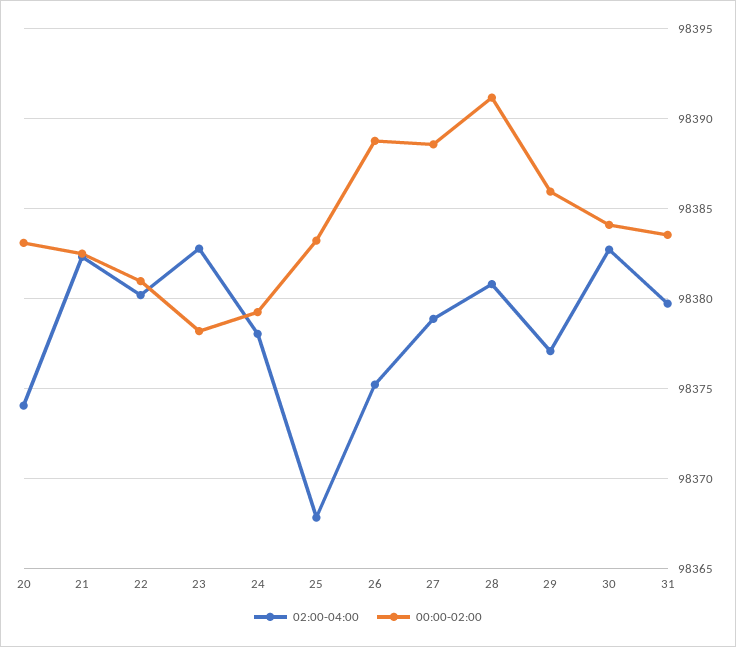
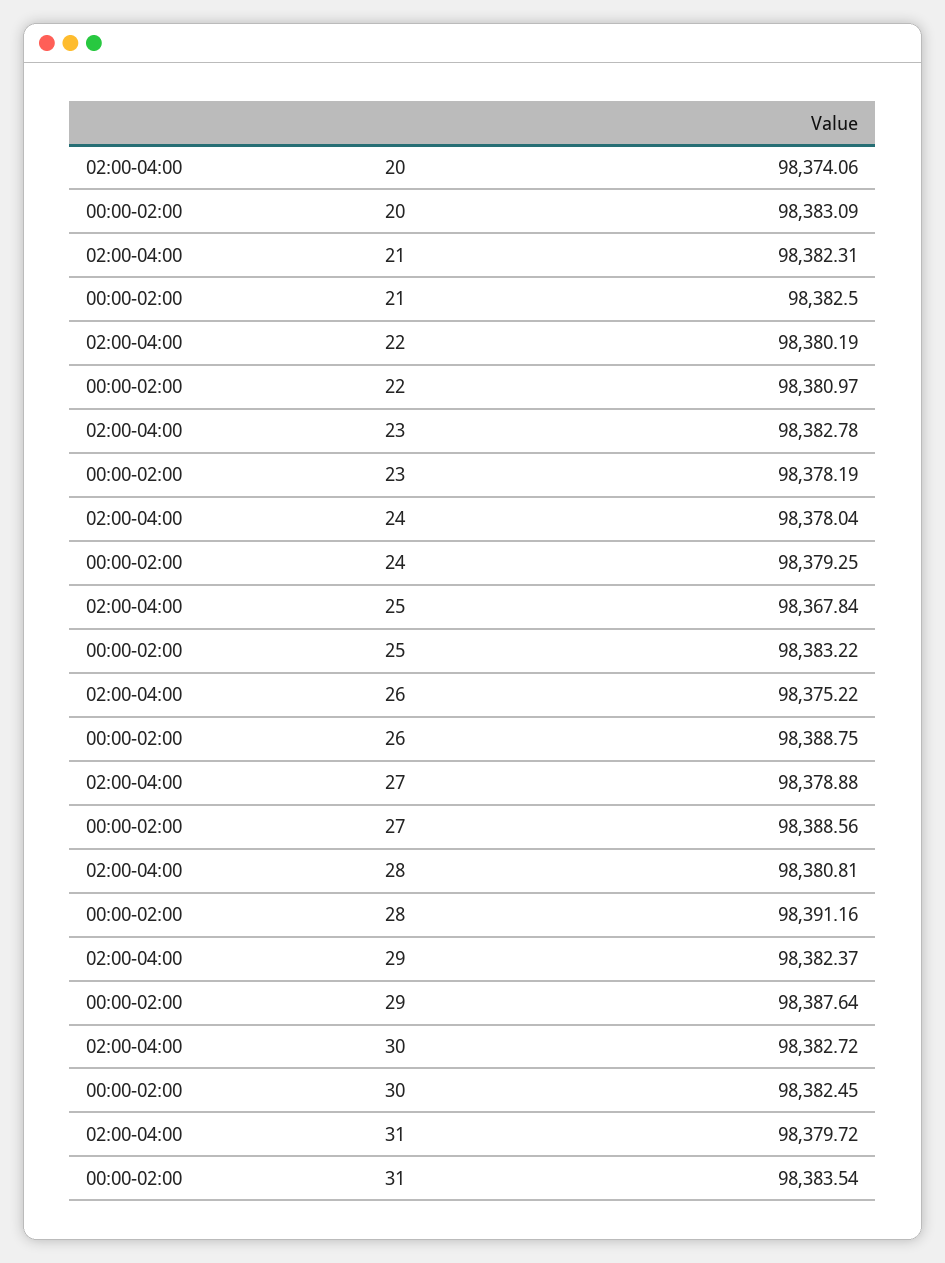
  {
    "02:00-04:00": {
      "20": 98374.06,
      "21": 98382.31,
      "22": 98380.19,
      "23": 98382.78,
      "24": 98378.04,
      "25": 98367.84,
      "26": 98375.22,
      "27": 98378.88,
      "28": 98380.81,
-     "29": 98377,
+     "29": 98382.37,
      "30": 98382.72,
      "31": 98379.72
    },
    "00:00-02:00": {
      "20": 98383.09,
      "21": 98382.5,
      "22": 98380.97,
      "23": 98378.19,
      "24": 98379.25,
      "25": 98383.22,
      "26": 98388.75,
      "27": 98388.56,
      "28": 98391.16,
-     "29": 98386,
+     "29": 98387.64,
-     "30": 98384,
+     "30": 98382.45,
      "31": 98383.54
    }
  }

